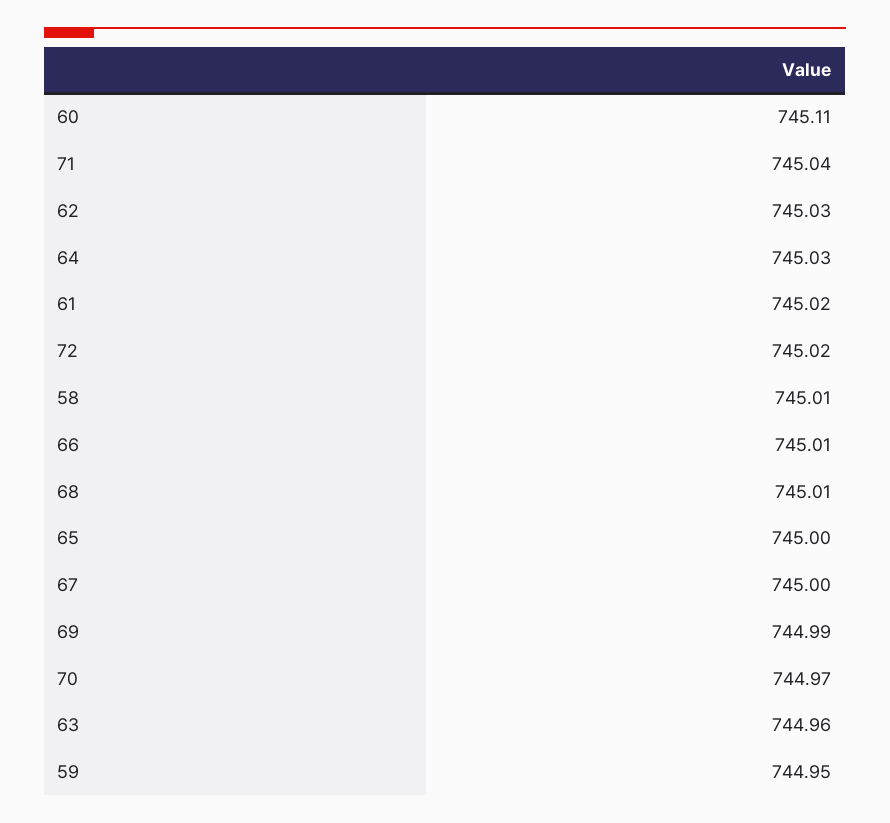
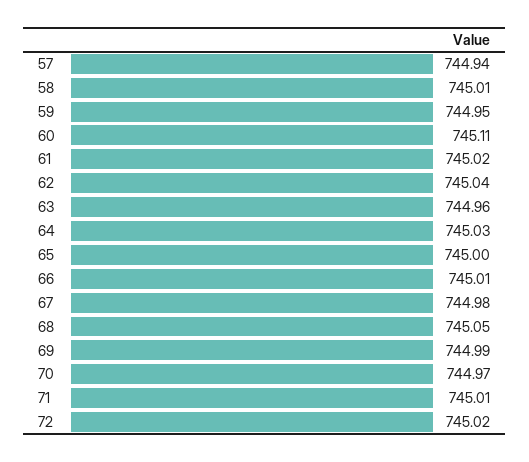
  {
    "60": 745.11,
-   "71": 745.04,
+   "71": 745.01,
-   "62": 745.03,
+   "62": 745.04,
    "64": 745.03,
    "61": 745.02,
    "72": 745.02,
    "58": 745.01,
    "66": 745.01,
-   "68": 745.01,
+   "68": 745.05,
    "65": 745,
-   "67": 745,
+   "67": 744.98,
    "69": 744.99,
    "70": 744.97,
    "63": 744.96,
-   "59": 744.95
+   "59": 744.95,
+   "57": 744.94
  }

